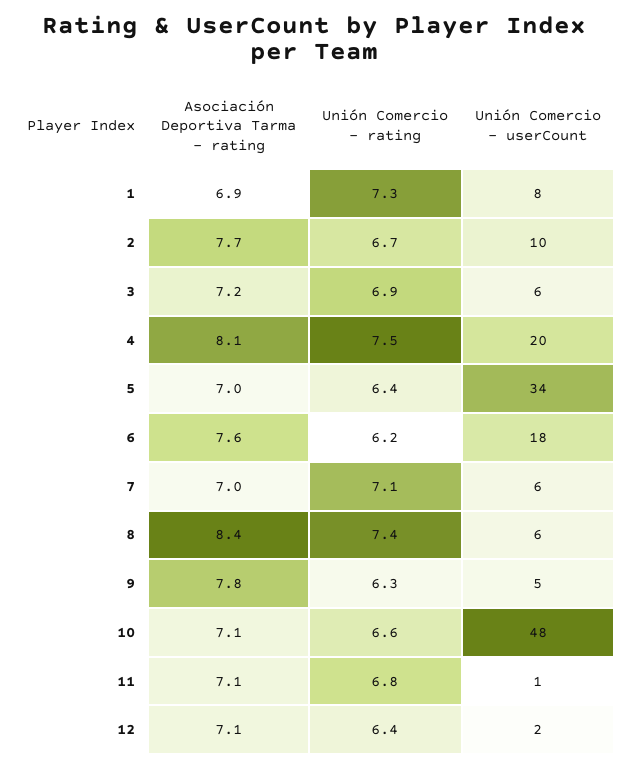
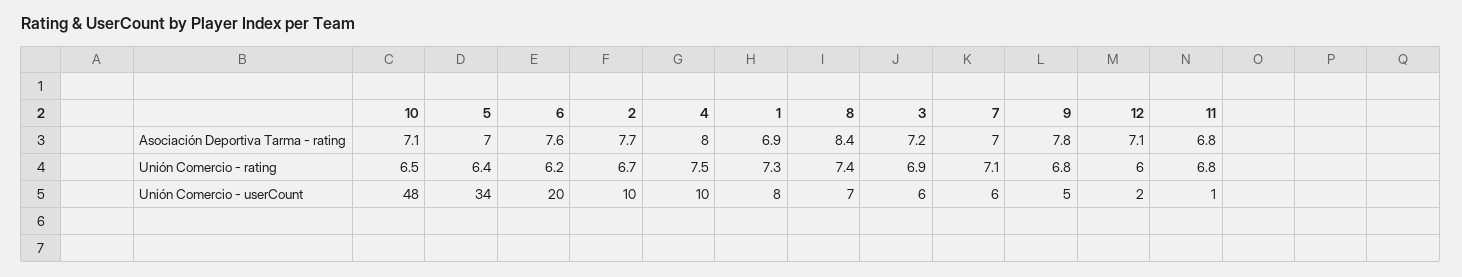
  {
    "Asociación Deportiva Tarma - rating": {
      "1": 6.9,
      "2": 7.7,
      "3": 7.2,
-     "4": 8.1,
+     "4": 8,
      "5": 7,
      "6": 7.6,
      "7": 7,
      "8": 8.4,
      "9": 7.8,
      "10": 7.1,
-     "11": 7.1,
+     "11": 6.8,
      "12": 7.1
    },
    "Unión Comercio - rating": {
      "1": 7.3,
      "2": 6.7,
      "3": 6.9,
      "4": 7.5,
      "5": 6.4,
      "6": 6.2,
      "7": 7.1,
      "8": 7.4,
-     "9": 6.3,
+     "9": 6.8,
-     "10": 6.6,
+     "10": 6.5,
      "11": 6.8,
-     "12": 6.4
+     "12": 6
    },
    "Unión Comercio - userCount": {
      "1": 8,
      "2": 10,
      "3": 6,
-     "4": 20,
+     "4": 10,
      "5": 34,
-     "6": 18,
+     "6": 20,
      "7": 6,
-     "8": 6,
+     "8": 7,
      "9": 5,
      "10": 48,
      "11": 1,
      "12": 2
    }
  }

